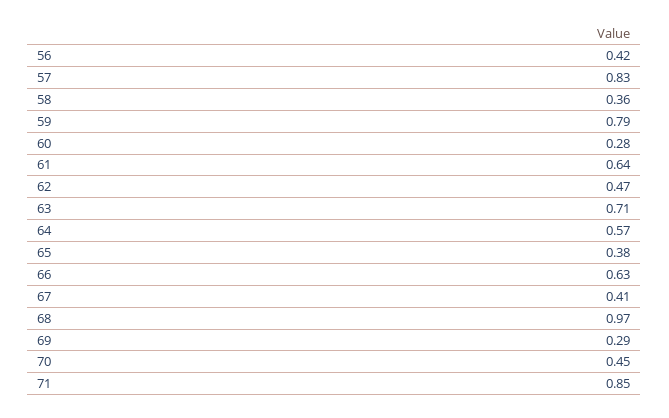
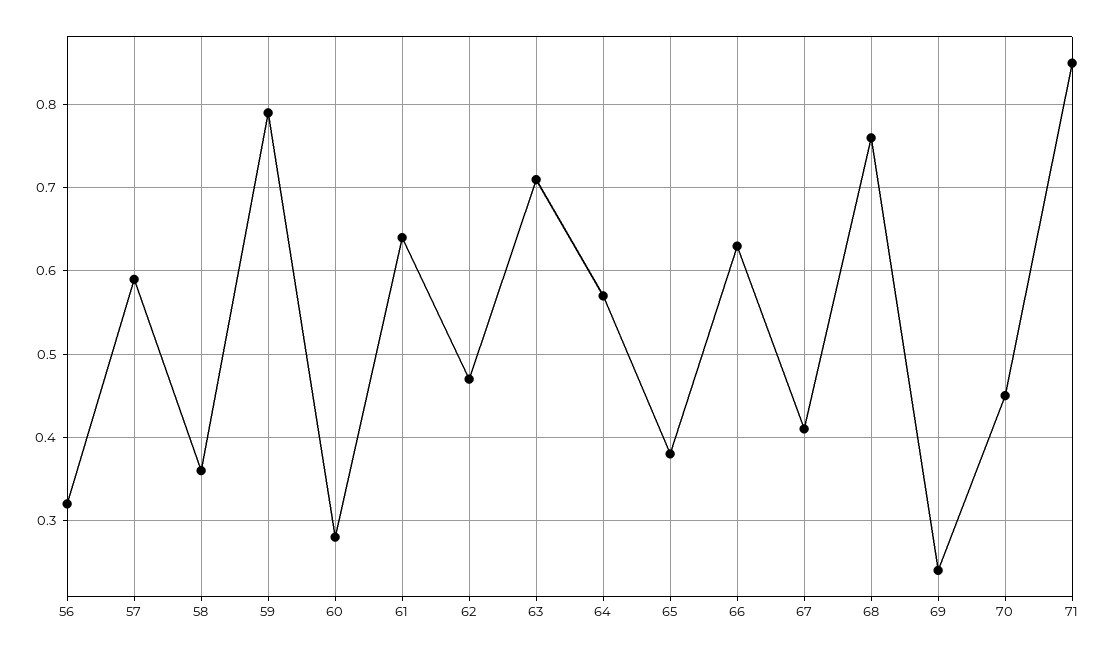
  {
-   "56": 0.42,
+   "56": 0.32,
-   "57": 0.83,
+   "57": 0.59,
    "58": 0.36,
    "59": 0.79,
    "60": 0.28,
    "61": 0.64,
    "62": 0.47,
    "63": 0.71,
    "64": 0.57,
    "65": 0.38,
    "66": 0.63,
    "67": 0.41,
-   "68": 0.97,
+   "68": 0.76,
-   "69": 0.29,
+   "69": 0.24,
    "70": 0.45,
    "71": 0.85
  }

